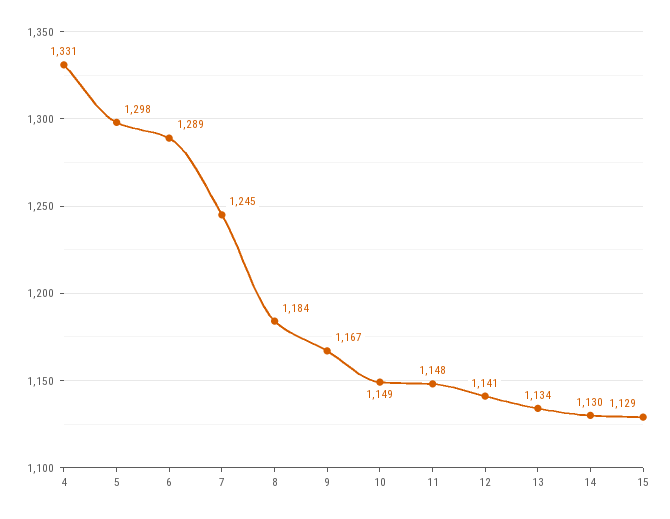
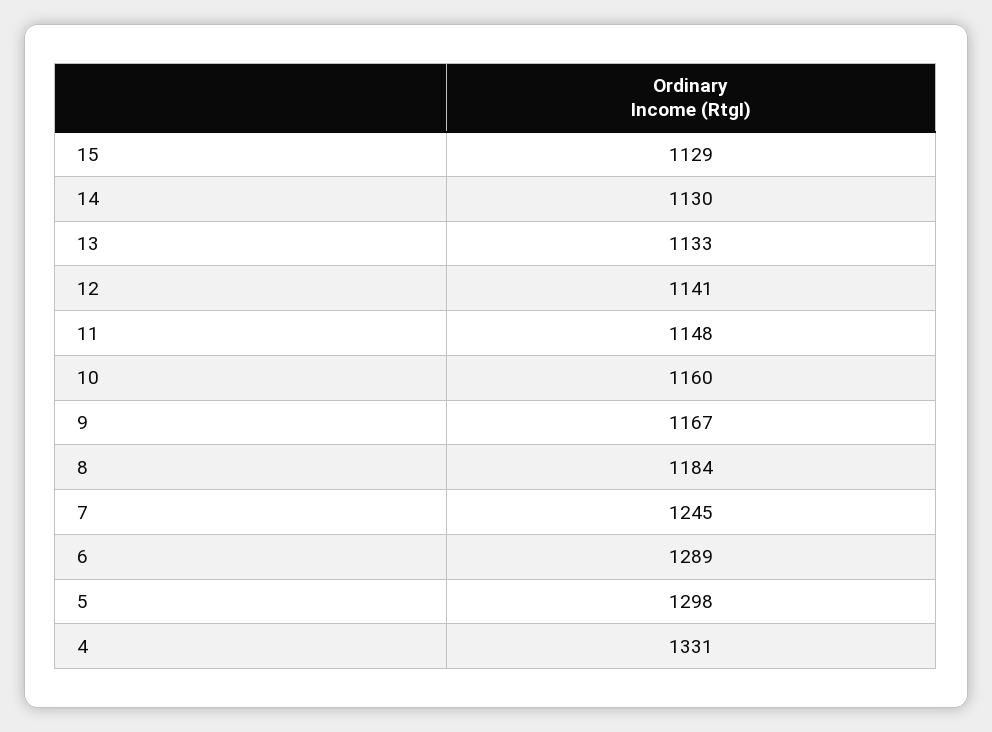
  {
    "4": 1331,
    "5": 1298,
    "6": 1289,
    "7": 1245,
    "8": 1184,
    "9": 1167,
-   "10": 1149,
+   "10": 1160,
    "11": 1148,
    "12": 1141,
-   "13": 1134,
+   "13": 1133,
    "14": 1130,
    "15": 1129
  }

